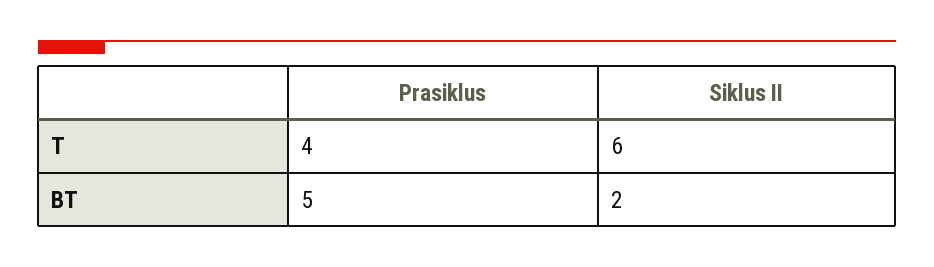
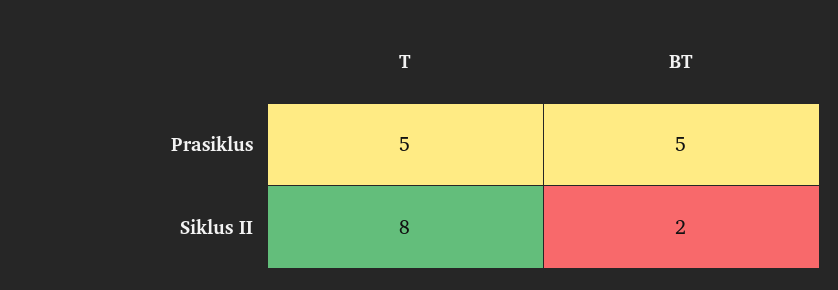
  {
    "Prasiklus": {
-     "T": 4,
+     "T": 5,
      "BT": 5
    },
    "Siklus II": {
-     "T": 6,
+     "T": 8,
      "BT": 2
    }
  }

